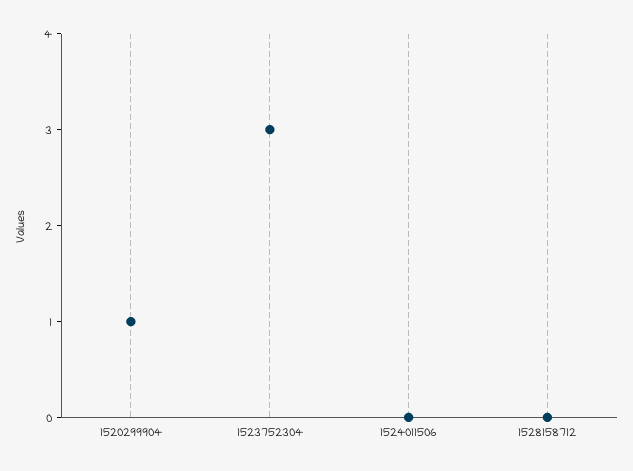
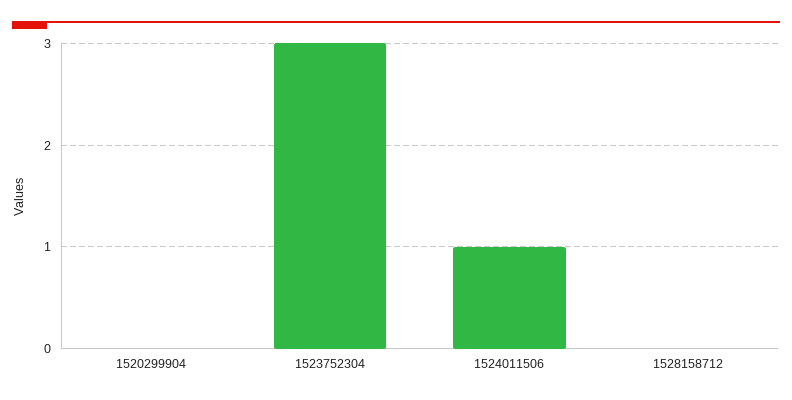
  {
-   "1520299904": 1,
+   "1520299904": 0,
    "1523752304": 3,
-   "1524011506": 0,
+   "1524011506": 1,
    "1528158712": 0
  }

